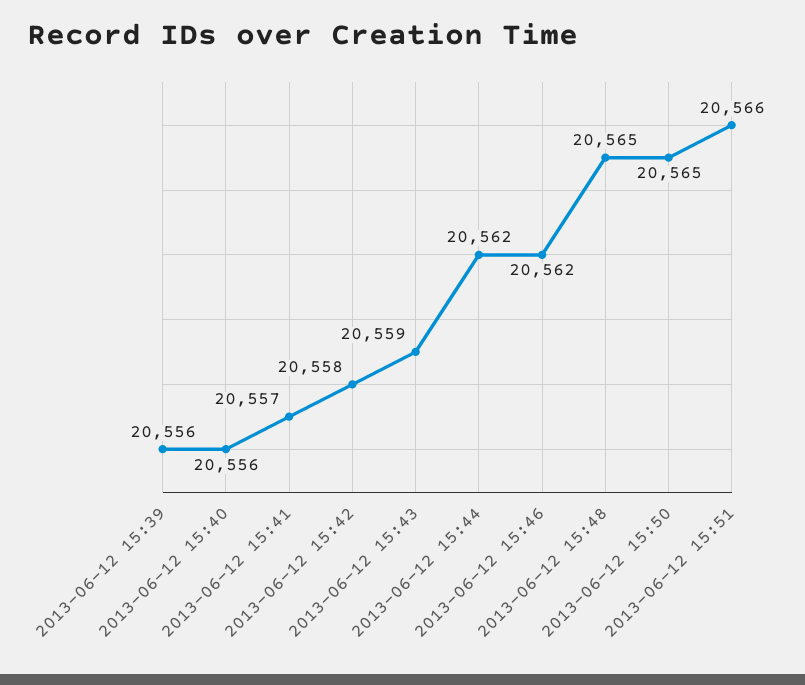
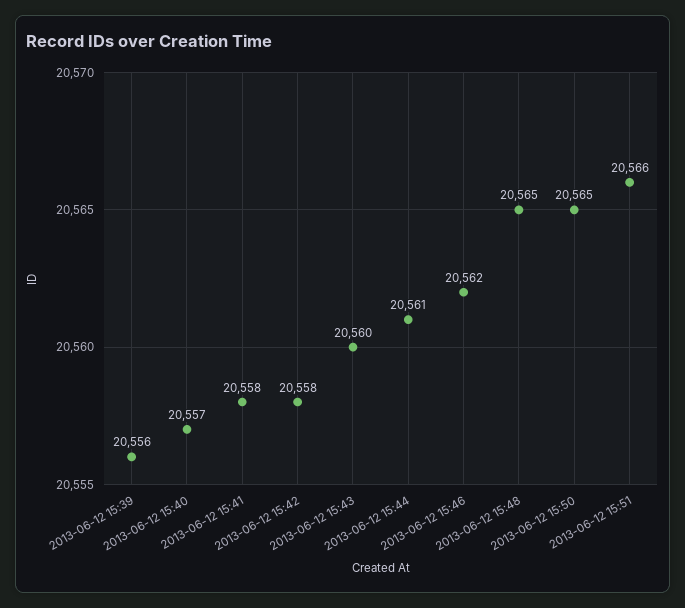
  {
    "2013-06-12 15:39": 20556,
-   "2013-06-12 15:40": 20556,
+   "2013-06-12 15:40": 20557,
-   "2013-06-12 15:41": 20557,
+   "2013-06-12 15:41": 20558,
    "2013-06-12 15:42": 20558,
-   "2013-06-12 15:43": 20559,
+   "2013-06-12 15:43": 20560,
-   "2013-06-12 15:44": 20562,
+   "2013-06-12 15:44": 20561,
    "2013-06-12 15:46": 20562,
    "2013-06-12 15:48": 20565,
    "2013-06-12 15:50": 20565,
    "2013-06-12 15:51": 20566
  }

